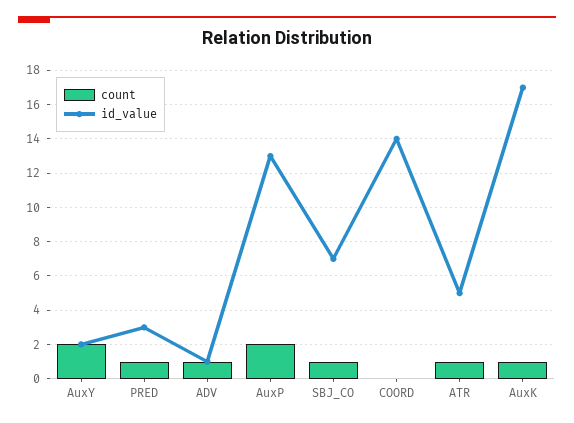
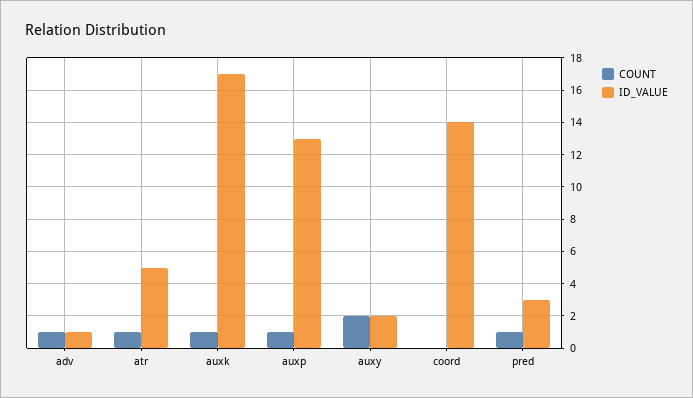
  {
    "count": {
      "AuxY": 2,
      "PRED": 1,
      "ADV": 1,
-     "AuxP": 2,
+     "AuxP": 1,
-     "SBJ_CO": 1,
      "COORD": 0,
      "ATR": 1,
      "AuxK": 1
    },
    "id_value": {
      "AuxY": 2,
      "PRED": 3,
      "ADV": 1,
      "AuxP": 13,
-     "SBJ_CO": 7,
      "COORD": 14,
      "ATR": 5,
      "AuxK": 17
    }
  }

